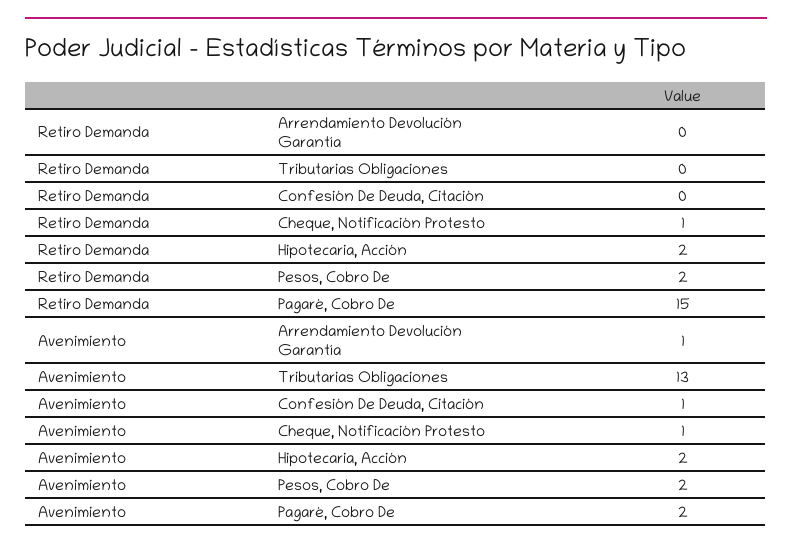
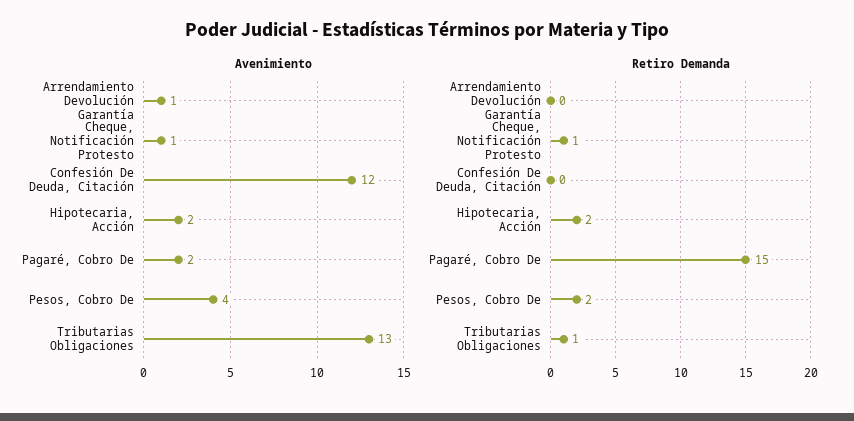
  {
    "Retiro Demanda": {
      "Arrendamiento Devolución Garantía": 0,
-     "Tributarias Obligaciones": 0,
+     "Tributarias Obligaciones": 1,
      "Confesión De Deuda, Citación": 0,
      "Cheque, Notificación Protesto": 1,
      "Hipotecaria, Acción": 2,
      "Pesos, Cobro De": 2,
      "Pagaré, Cobro De": 15
    },
    "Avenimiento": {
      "Arrendamiento Devolución Garantía": 1,
      "Tributarias Obligaciones": 13,
-     "Confesión De Deuda, Citación": 1,
+     "Confesión De Deuda, Citación": 12,
      "Cheque, Notificación Protesto": 1,
      "Hipotecaria, Acción": 2,
-     "Pesos, Cobro De": 2,
+     "Pesos, Cobro De": 4,
      "Pagaré, Cobro De": 2
    }
  }

